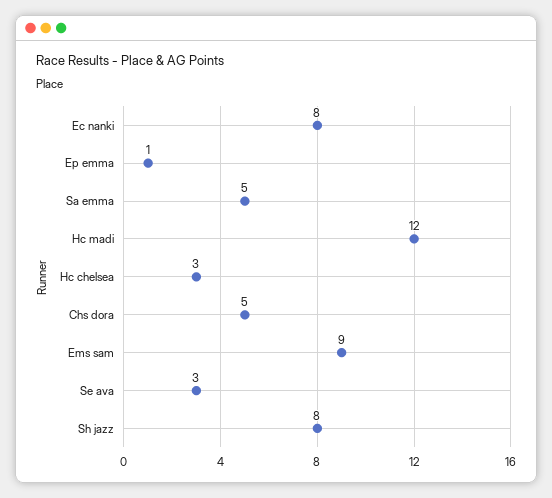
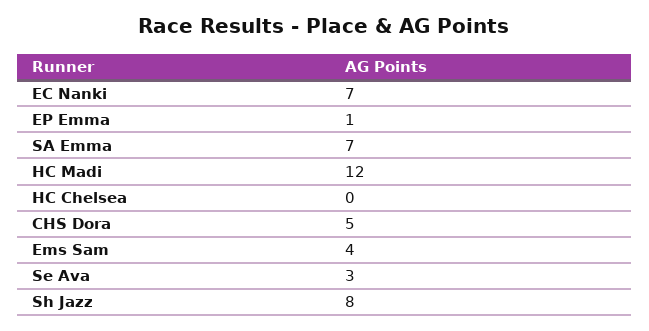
  {
-   "Ec nanki": 8,
+   "Ec nanki": 7,
    "Ep emma": 1,
-   "Sa emma": 5,
+   "Sa emma": 7,
    "Hc madi": 12,
-   "Hc chelsea": 3,
+   "Hc chelsea": 0,
    "Chs dora": 5,
-   "Ems sam": 9,
+   "Ems sam": 4,
    "Se ava": 3,
    "Sh jazz": 8
  }

